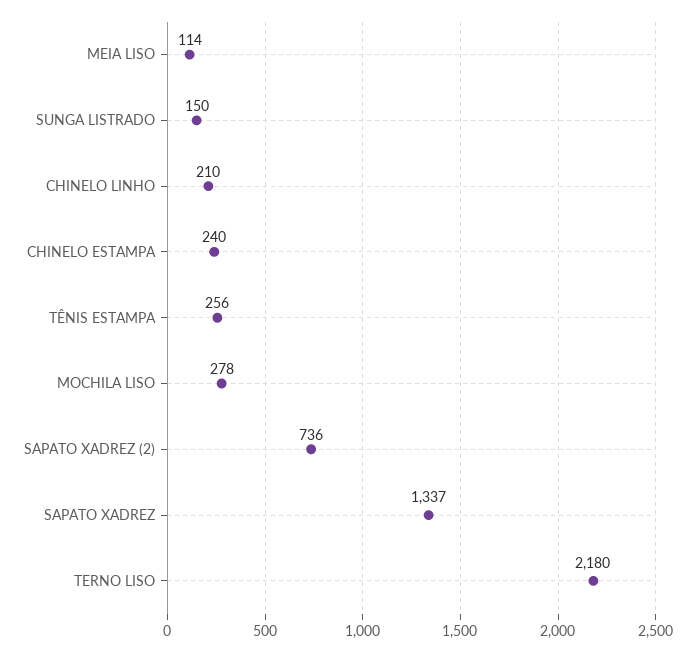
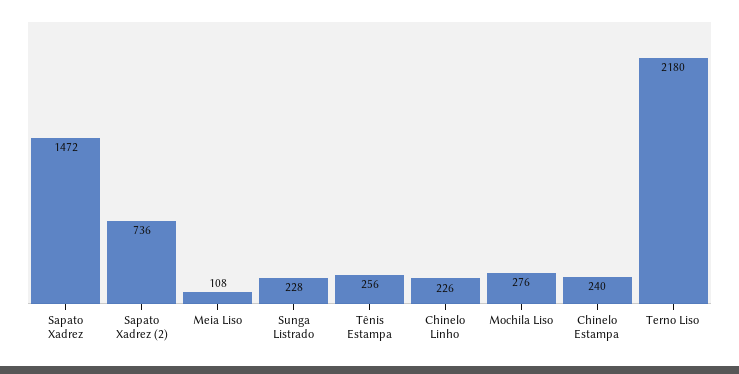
  {
-   "MEIA LISO": 114,
+   "MEIA LISO": 108,
-   "SUNGA LISTRADO": 150,
+   "SUNGA LISTRADO": 228,
-   "CHINELO LINHO": 210,
+   "CHINELO LINHO": 226,
    "CHINELO ESTAMPA": 240,
    "TÊNIS ESTAMPA": 256,
-   "MOCHILA LISO": 278,
+   "MOCHILA LISO": 276,
    "SAPATO XADREZ (2)": 736,
-   "SAPATO XADREZ": 1337,
+   "SAPATO XADREZ": 1472,
    "TERNO LISO": 2180
  }

